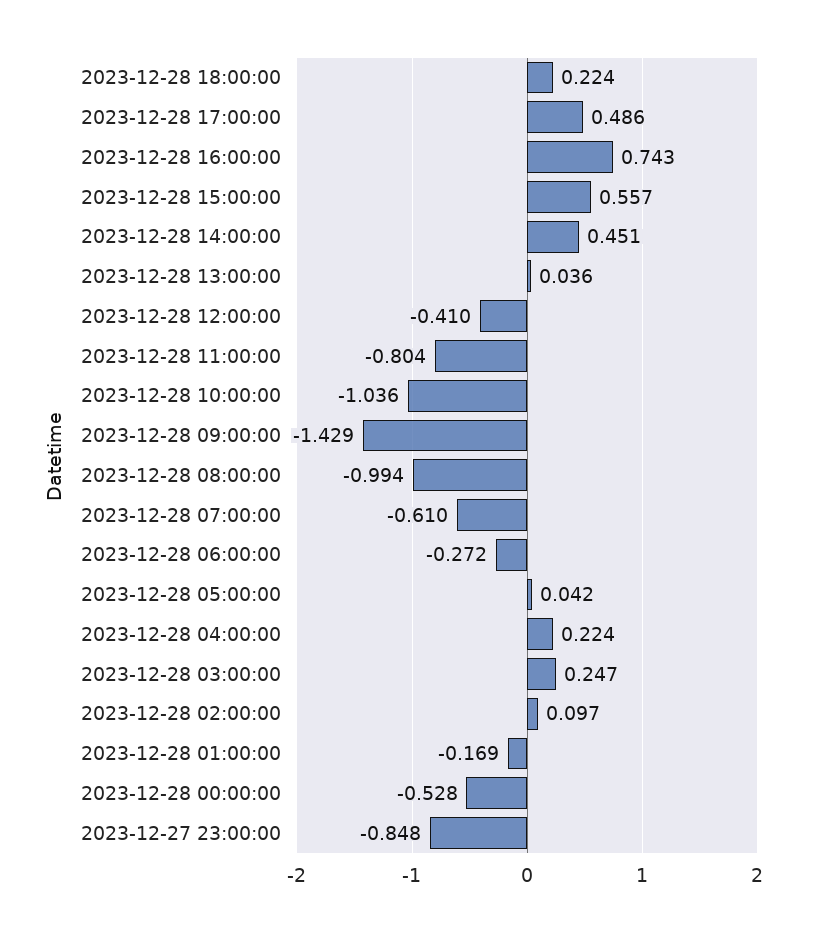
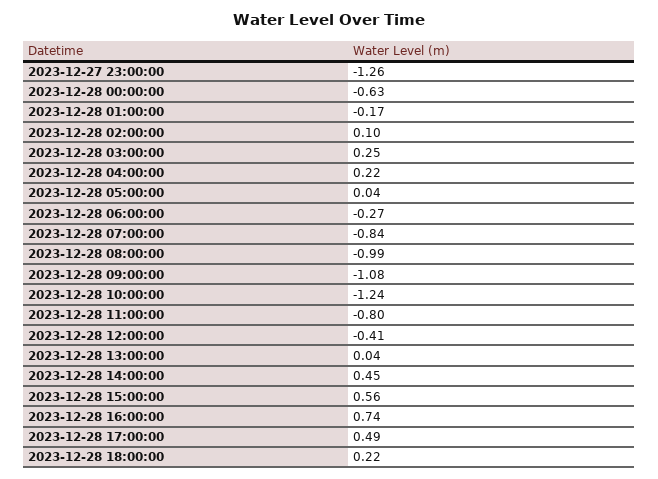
  {
    "2023-12-28 18:00:00": 0.224,
    "2023-12-28 17:00:00": 0.486,
    "2023-12-28 16:00:00": 0.743,
    "2023-12-28 15:00:00": 0.557,
    "2023-12-28 14:00:00": 0.451,
    "2023-12-28 13:00:00": 0.036,
    "2023-12-28 12:00:00": -0.41,
    "2023-12-28 11:00:00": -0.804,
-   "2023-12-28 10:00:00": -1.036,
+   "2023-12-28 10:00:00": -1.24,
-   "2023-12-28 09:00:00": -1.429,
+   "2023-12-28 09:00:00": -1.08,
    "2023-12-28 08:00:00": -0.994,
-   "2023-12-28 07:00:00": -0.61,
+   "2023-12-28 07:00:00": -0.84,
    "2023-12-28 06:00:00": -0.272,
    "2023-12-28 05:00:00": 0.042,
    "2023-12-28 04:00:00": 0.224,
    "2023-12-28 03:00:00": 0.247,
    "2023-12-28 02:00:00": 0.097,
    "2023-12-28 01:00:00": -0.169,
-   "2023-12-28 00:00:00": -0.528,
+   "2023-12-28 00:00:00": -0.63,
-   "2023-12-27 23:00:00": -0.848
+   "2023-12-27 23:00:00": -1.26
  }

